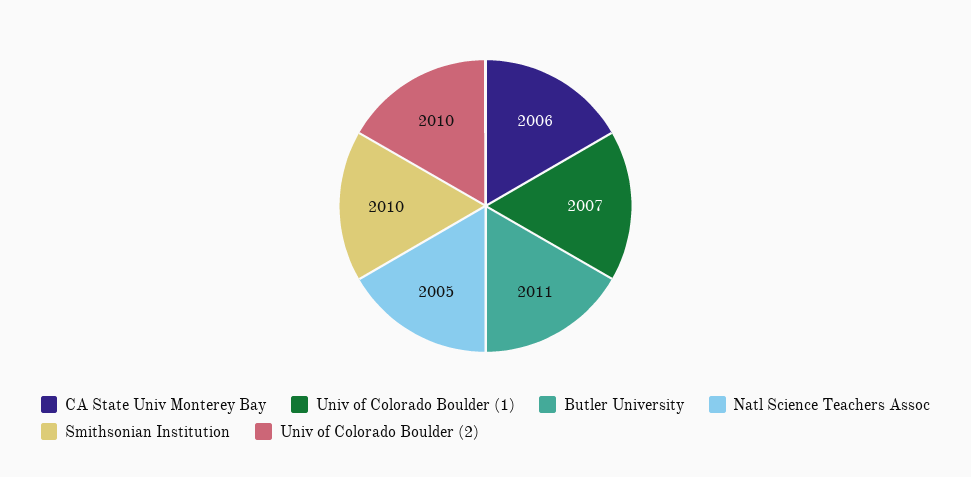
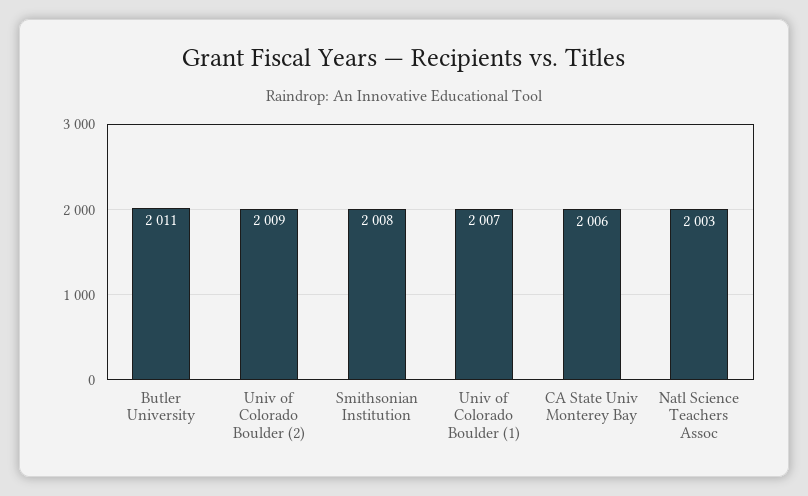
  {
    "CA State Univ Monterey Bay": 2006,
    "Univ of Colorado Boulder (1)": 2007,
    "Butler University": 2011,
-   "Natl Science Teachers Assoc": 2005,
+   "Natl Science Teachers Assoc": 2003,
-   "Smithsonian Institution": 2010,
+   "Smithsonian Institution": 2008,
-   "Univ of Colorado Boulder (2)": 2010
+   "Univ of Colorado Boulder (2)": 2009
  }

